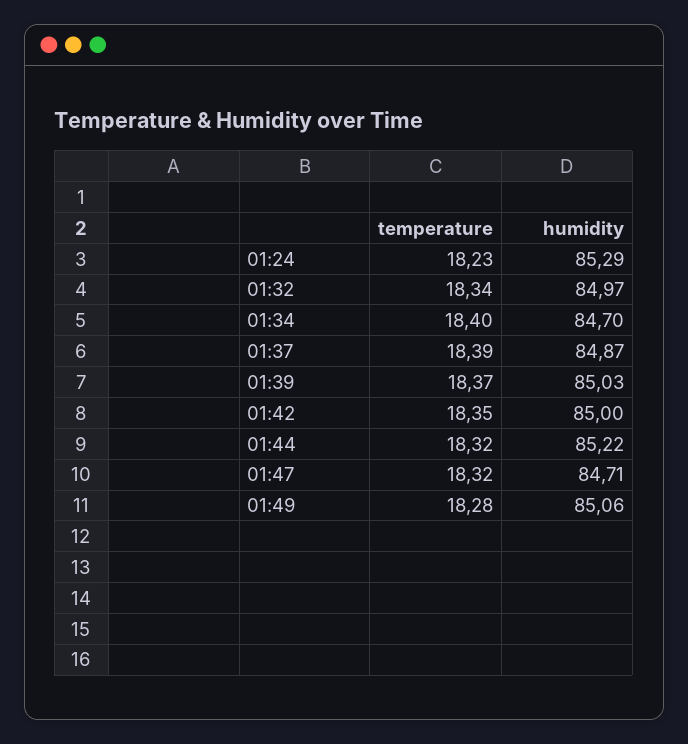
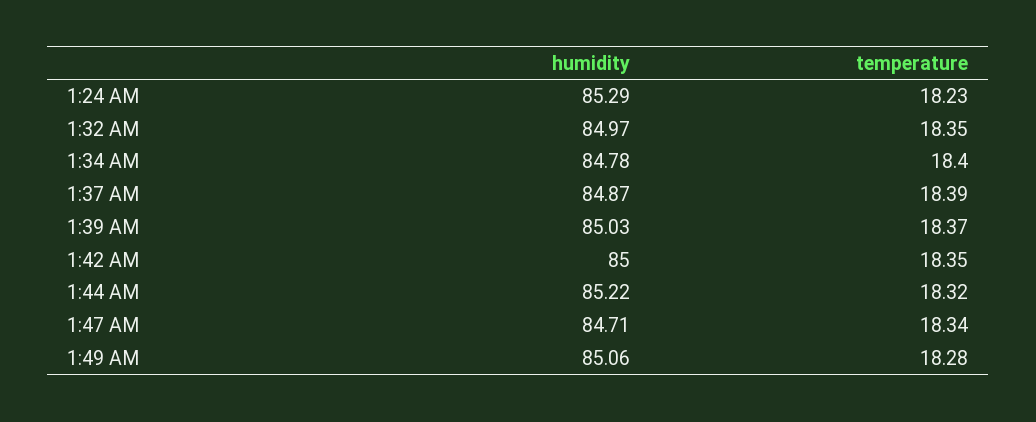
  {
    "temperature": {
      "01:24": 18.23,
-     "01:32": 18.34,
+     "01:32": 18.35,
      "01:34": 18.4,
      "01:37": 18.39,
      "01:39": 18.37,
      "01:42": 18.35,
      "01:44": 18.32,
-     "01:47": 18.32,
+     "01:47": 18.34,
      "01:49": 18.28
    },
    "humidity": {
      "01:24": 85.29,
      "01:32": 84.97,
-     "01:34": 84.7,
+     "01:34": 84.78,
      "01:37": 84.87,
      "01:39": 85.03,
      "01:42": 85,
      "01:44": 85.22,
      "01:47": 84.71,
      "01:49": 85.06
    }
  }

